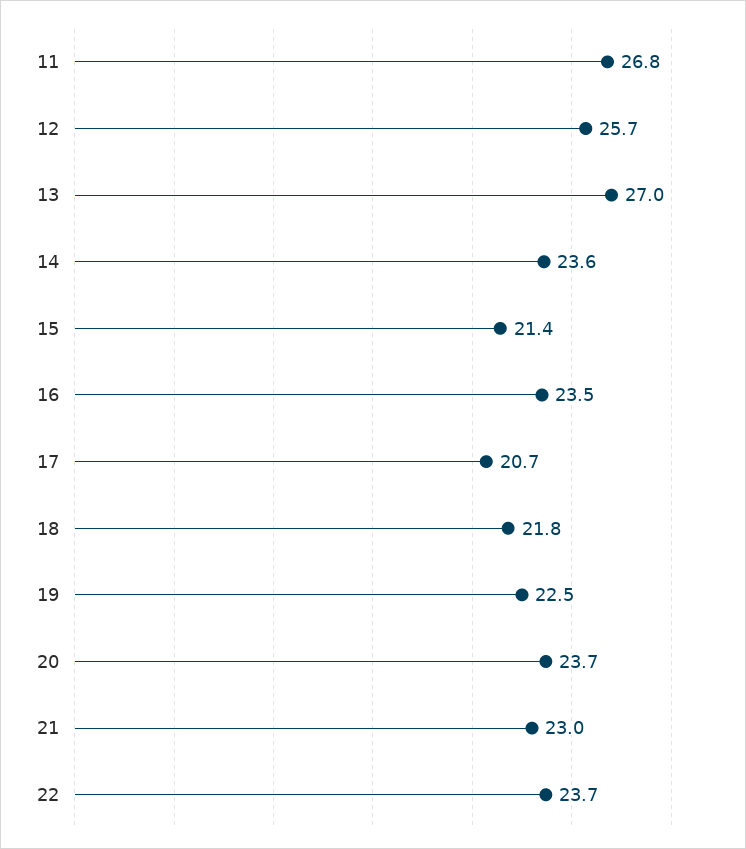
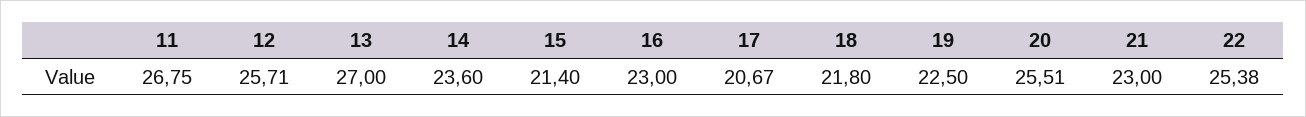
  {
    "11": 26.75,
    "12": 25.71,
    "13": 27,
    "14": 23.6,
    "15": 21.4,
-   "16": 23.5,
+   "16": 23,
    "17": 20.67,
    "18": 21.8,
    "19": 22.5,
-   "20": 23.7,
+   "20": 25.51,
    "21": 23,
-   "22": 23.7
+   "22": 25.38
  }

